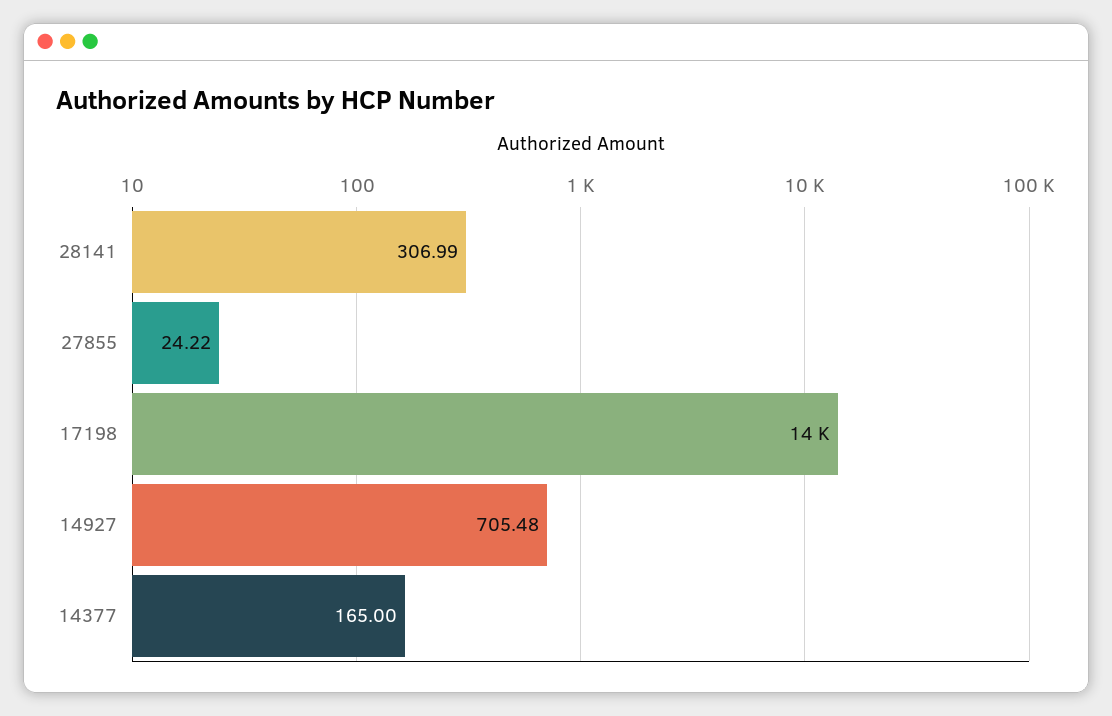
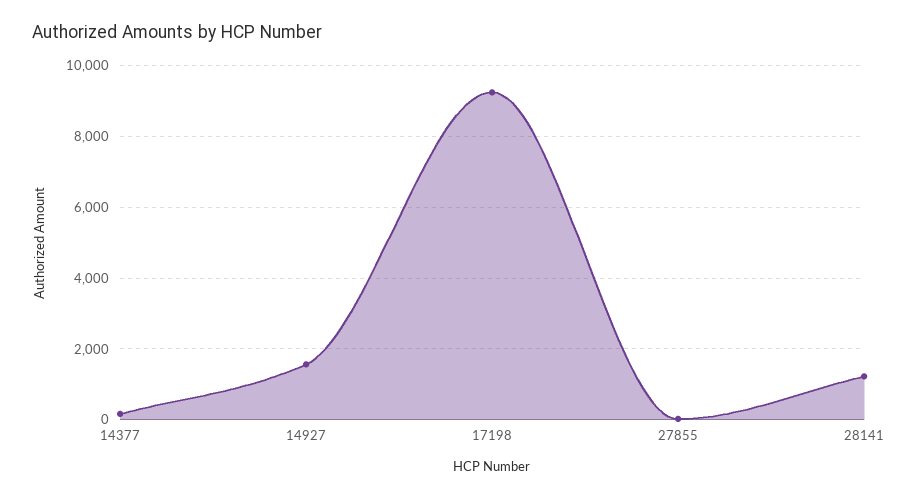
  {
-   "28141": 306.99,
+   "28141": 1200,
    "27855": 24.22,
-   "17198": 14000,
+   "17198": 9200,
-   "14927": 705.48,
+   "14927": 1600,
    "14377": 165
  }

